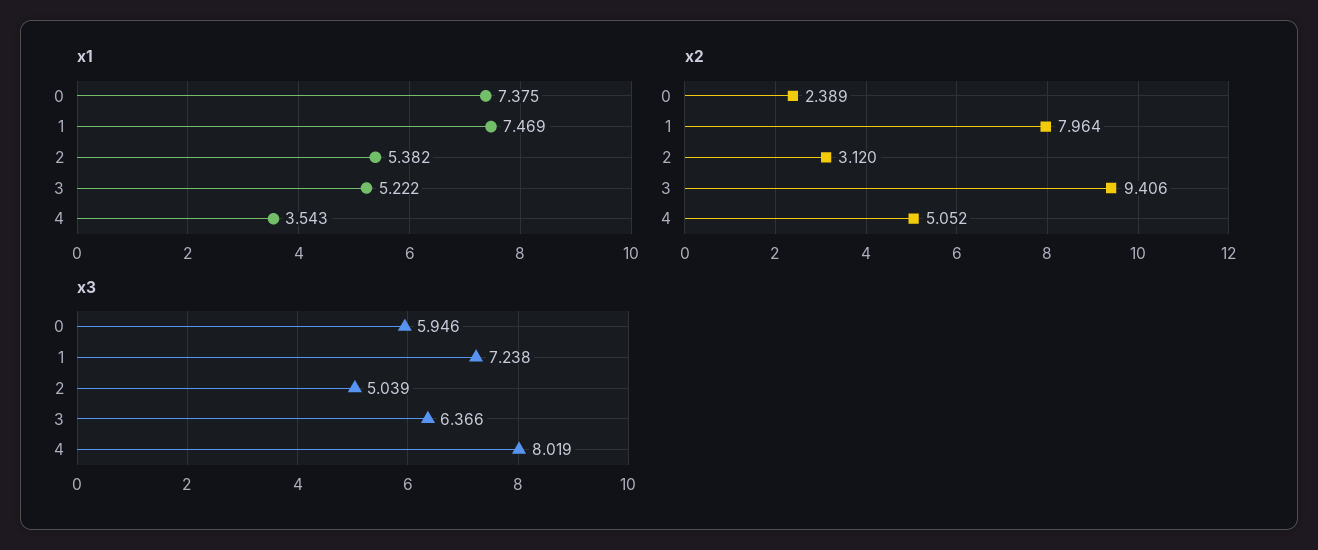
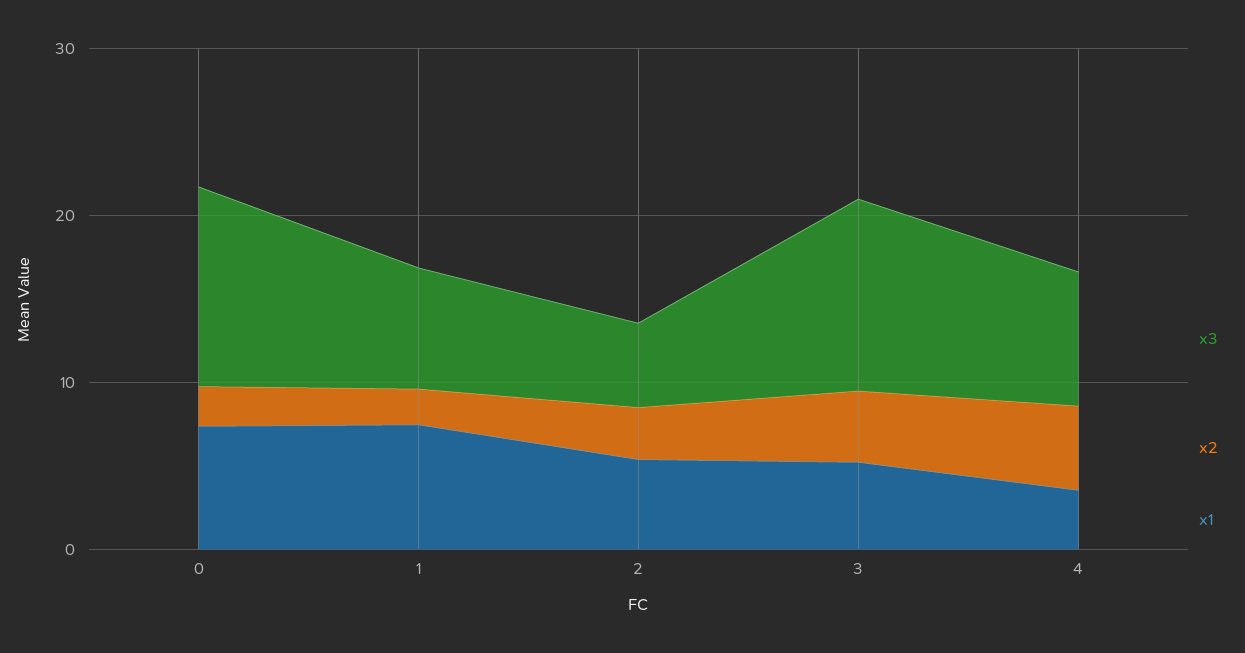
  {
    "x1": {
      "0": 7.375,
      "1": 7.469,
      "2": 5.382,
      "3": 5.222,
      "4": 3.543
    },
    "x2": {
      "0": 2.389,
-     "1": 7.964,
+     "1": 2,
      "2": 3.12,
-     "3": 9.406,
+     "3": 4,
      "4": 5.052
    },
    "x3": {
-     "0": 5.946,
+     "0": 12,
      "1": 7.238,
      "2": 5.039,
-     "3": 6.366,
+     "3": 12,
      "4": 8.019
    }
  }

